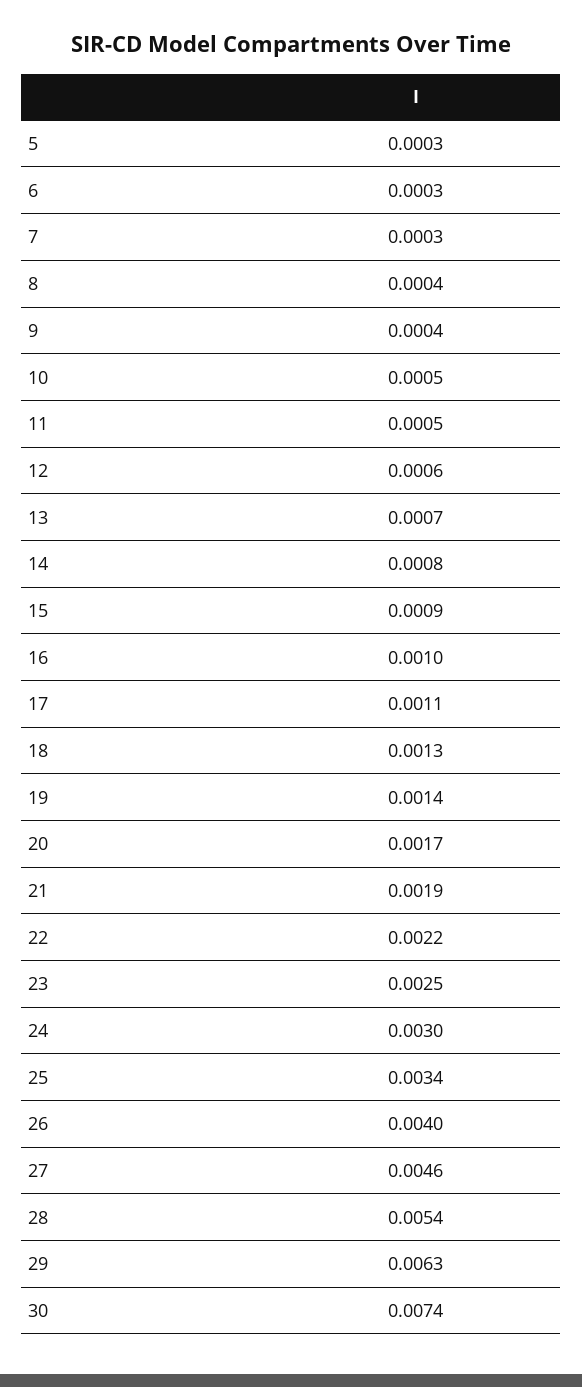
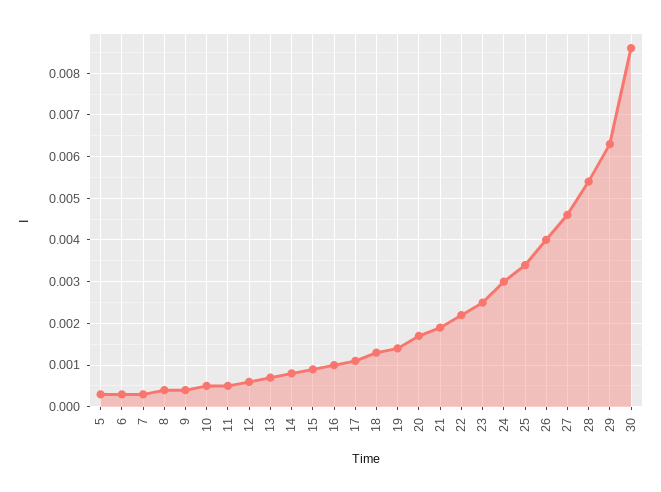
  {
    "5": 0.0003,
    "6": 0.0003,
    "7": 0.0003,
    "8": 0.0004,
    "9": 0.0004,
    "10": 0.0005,
    "11": 0.0005,
    "12": 0.0006,
    "13": 0.0007,
    "14": 0.0008,
    "15": 0.0009,
    "16": 0.001,
    "17": 0.0011,
    "18": 0.0013,
    "19": 0.0014,
    "20": 0.0017,
    "21": 0.0019,
    "22": 0.0022,
    "23": 0.0025,
    "24": 0.003,
    "25": 0.0034,
    "26": 0.004,
    "27": 0.0046,
    "28": 0.0054,
    "29": 0.0063,
-   "30": 0.0074
+   "30": 0.0085
  }

